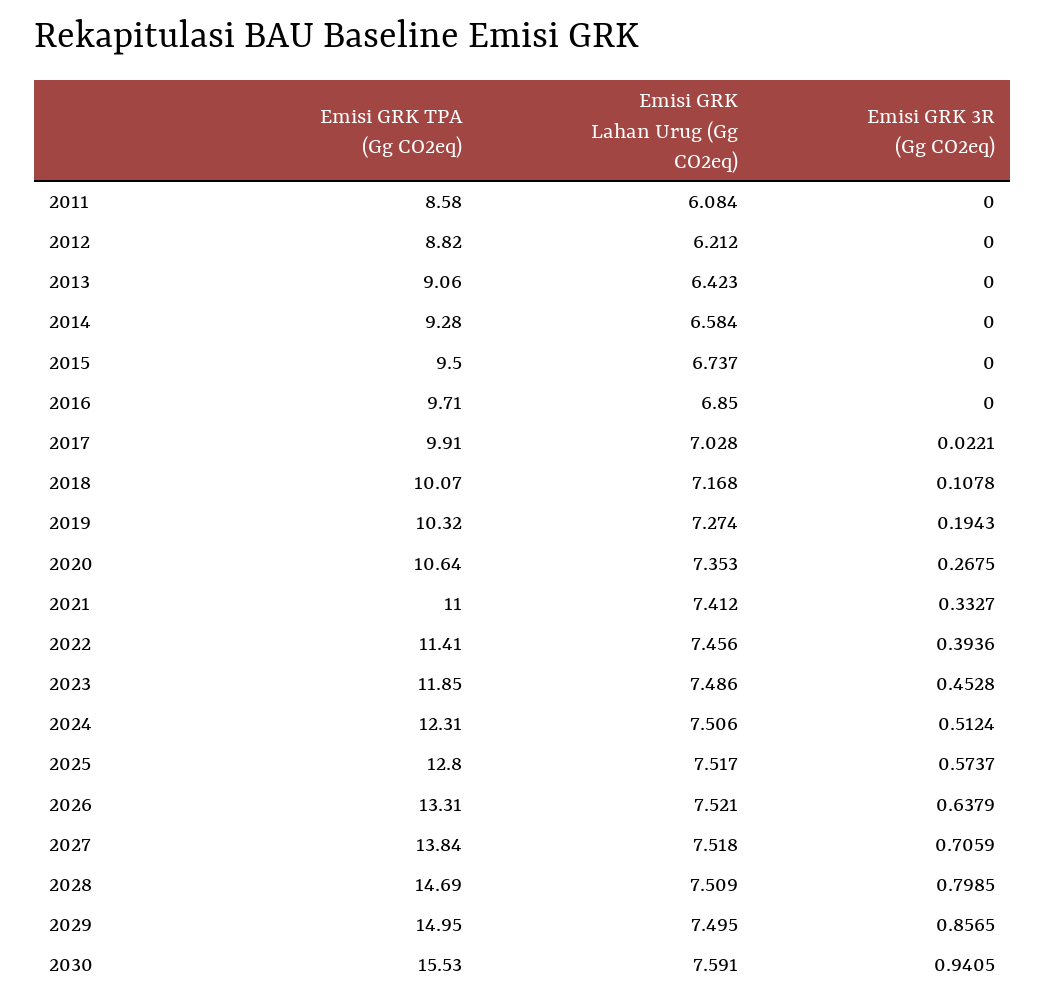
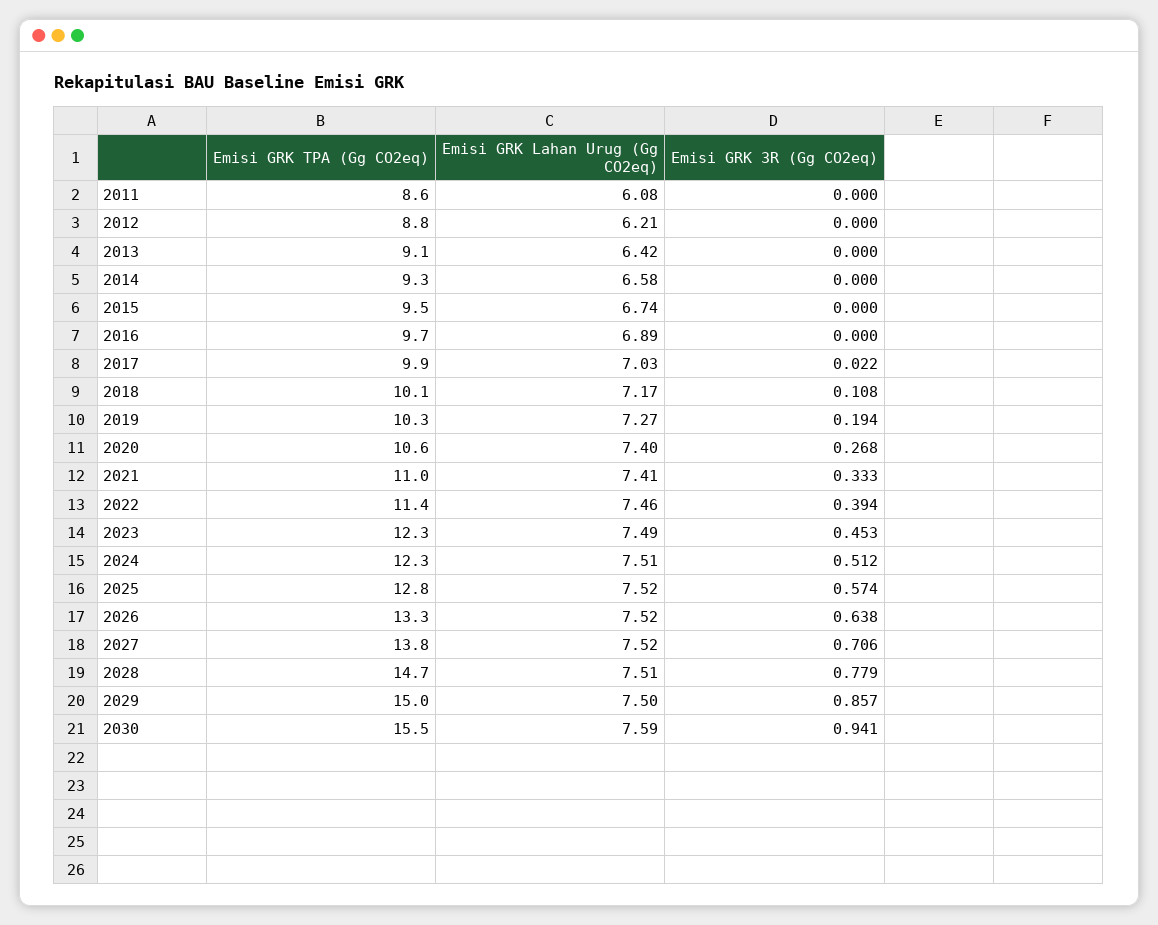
  {
    "Emisi GRK TPA (Gg CO2eq)": {
      "2011": 8.58,
      "2012": 8.82,
      "2013": 9.06,
      "2014": 9.28,
      "2015": 9.5,
      "2016": 9.71,
      "2017": 9.91,
      "2018": 10.07,
      "2019": 10.32,
      "2020": 10.64,
      "2021": 11,
      "2022": 11.41,
-     "2023": 11.85,
+     "2023": 12.3,
      "2024": 12.31,
      "2025": 12.8,
      "2026": 13.31,
      "2027": 13.84,
      "2028": 14.69,
      "2029": 14.95,
      "2030": 15.53
    },
    "Emisi GRK Lahan Urug (Gg CO2eq)": {
      "2011": 6.084,
      "2012": 6.212,
      "2013": 6.423,
      "2014": 6.584,
      "2015": 6.737,
-     "2016": 6.85,
+     "2016": 6.89,
      "2017": 7.028,
      "2018": 7.168,
      "2019": 7.274,
-     "2020": 7.353,
+     "2020": 7.4,
      "2021": 7.412,
      "2022": 7.456,
      "2023": 7.486,
      "2024": 7.506,
      "2025": 7.517,
      "2026": 7.521,
      "2027": 7.518,
      "2028": 7.509,
      "2029": 7.495,
      "2030": 7.591
    },
    "Emisi GRK 3R (Gg CO2eq)": {
      "2011": 0,
      "2012": 0,
      "2013": 0,
      "2014": 0,
      "2015": 0,
      "2016": 0,
      "2017": 0.0221,
      "2018": 0.1078,
      "2019": 0.1943,
      "2020": 0.2675,
      "2021": 0.3327,
      "2022": 0.3936,
      "2023": 0.4528,
      "2024": 0.5124,
      "2025": 0.5737,
      "2026": 0.6379,
      "2027": 0.7059,
-     "2028": 0.7985,
+     "2028": 0.779,
      "2029": 0.8565,
      "2030": 0.9405
    }
  }

